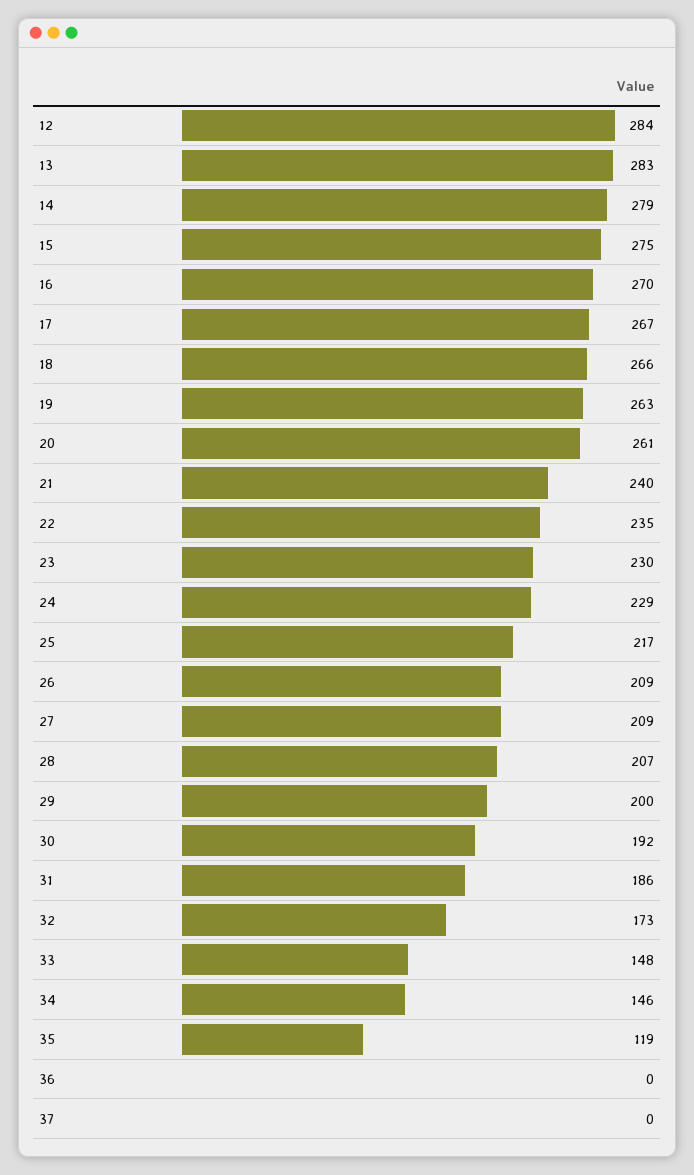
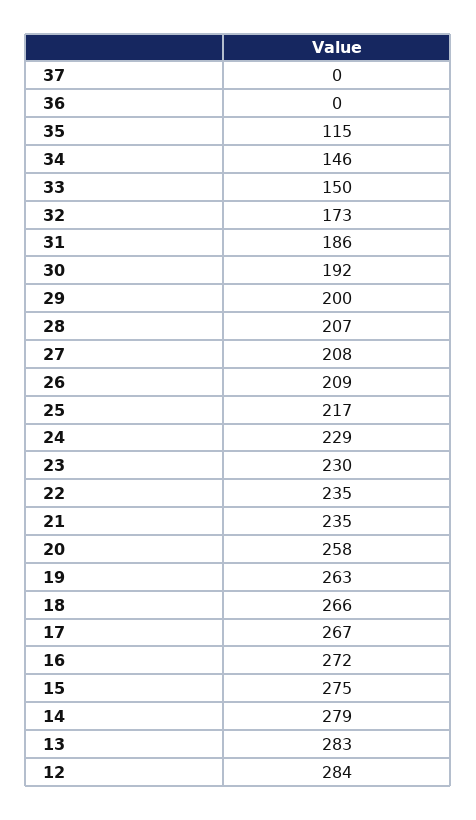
  {
    "12": 284,
    "13": 283,
    "14": 279,
    "15": 275,
-   "16": 270,
+   "16": 272,
    "17": 267,
    "18": 266,
    "19": 263,
-   "20": 261,
+   "20": 258,
-   "21": 240,
+   "21": 235,
    "22": 235,
    "23": 230,
    "24": 229,
    "25": 217,
    "26": 209,
-   "27": 209,
+   "27": 208,
    "28": 207,
    "29": 200,
    "30": 192,
    "31": 186,
    "32": 173,
-   "33": 148,
+   "33": 150,
    "34": 146,
-   "35": 119,
+   "35": 115,
    "36": 0,
    "37": 0
  }

